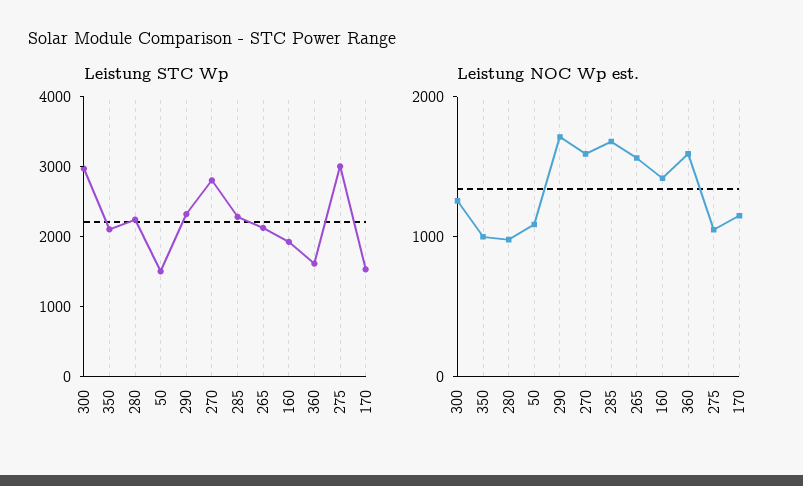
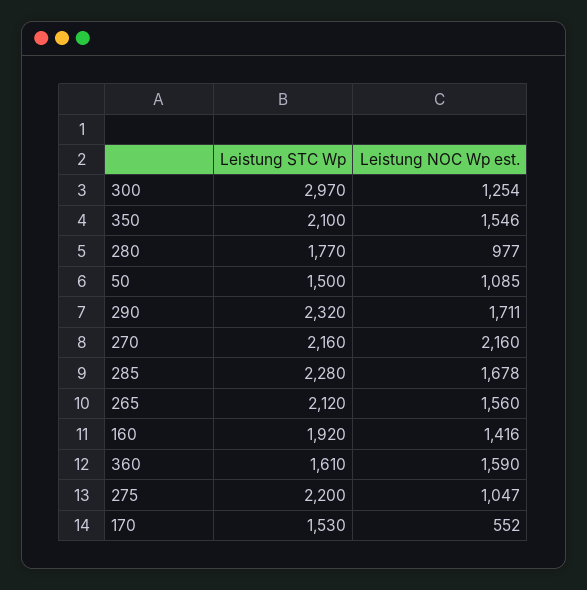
  {
    "Leistung STC Wp": {
      "300": 2970,
      "350": 2100,
-     "280": 2200,
+     "280": 1770,
      "50": 1500,
      "290": 2320,
-     "270": 2800,
+     "270": 2160,
      "285": 2280,
      "265": 2120,
      "160": 1920,
      "360": 1610,
-     "275": 3000,
+     "275": 2200,
      "170": 1530
    },
    "Leistung NOC Wp est.": {
      "300": 1254,
-     "350": 1000,
+     "350": 1546,
      "280": 977,
      "50": 1085,
      "290": 1711,
-     "270": 1600,
+     "270": 2160,
      "285": 1678,
      "265": 1560,
      "160": 1416,
      "360": 1590,
      "275": 1047,
-     "170": 1200
+     "170": 552
    }
  }

